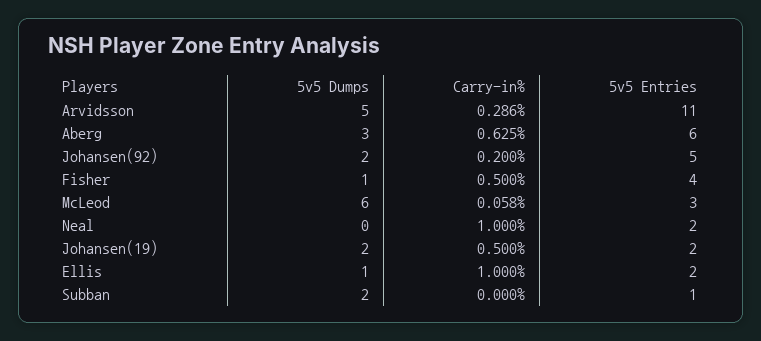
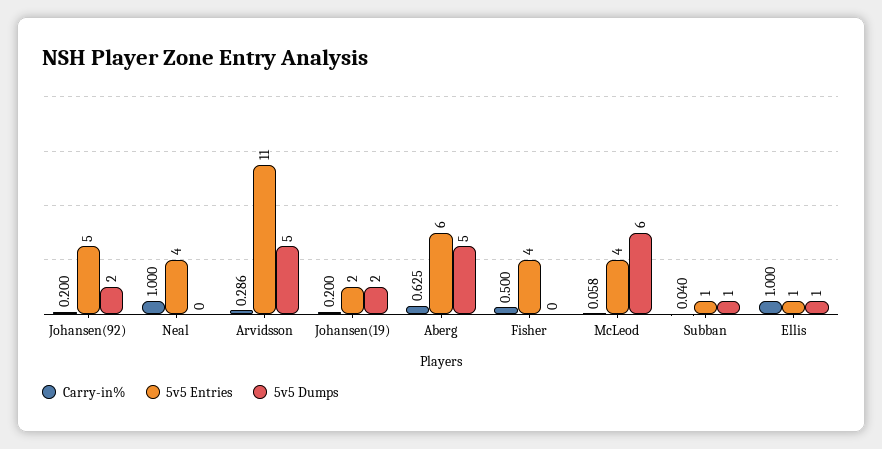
  {
    "5v5 Dumps": {
      "Arvidsson": 5,
-     "Aberg": 3,
+     "Aberg": 5,
      "Johansen(92)": 2,
-     "Fisher": 1,
+     "Fisher": 0,
      "McLeod": 6,
      "Neal": 0,
      "Johansen(19)": 2,
      "Ellis": 1,
-     "Subban": 2
+     "Subban": 1
    },
    "Carry-in%": {
      "Arvidsson": 0.286,
      "Aberg": 0.625,
      "Johansen(92)": 0.2,
      "Fisher": 0.5,
      "McLeod": 0.058,
      "Neal": 1,
-     "Johansen(19)": 0.5,
+     "Johansen(19)": 0.2,
      "Ellis": 1,
-     "Subban": 0
+     "Subban": 0.04
    },
    "5v5 Entries": {
      "Arvidsson": 11,
      "Aberg": 6,
      "Johansen(92)": 5,
      "Fisher": 4,
-     "McLeod": 3,
+     "McLeod": 4,
-     "Neal": 2,
+     "Neal": 4,
      "Johansen(19)": 2,
-     "Ellis": 2,
+     "Ellis": 1,
      "Subban": 1
    }
  }

